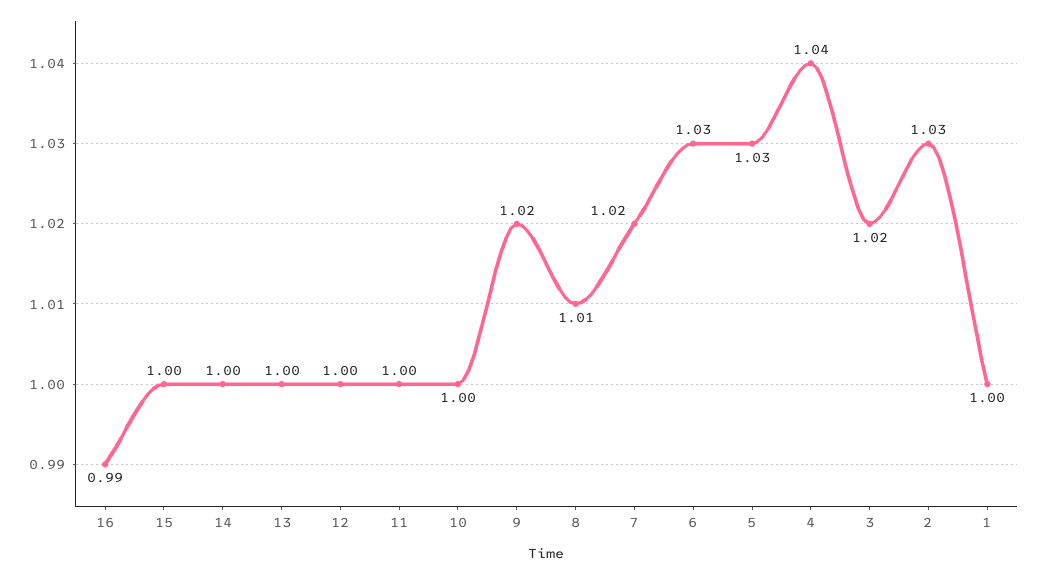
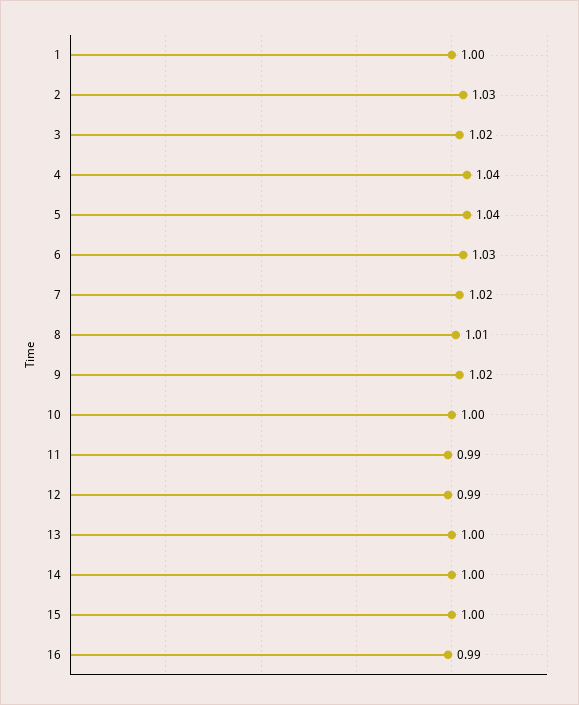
  {
    "16": 0.99,
    "15": 1,
    "14": 1,
    "13": 1,
-   "12": 1,
+   "12": 0.99,
-   "11": 1,
+   "11": 0.99,
    "10": 1,
    "9": 1.02,
    "8": 1.01,
    "7": 1.02,
    "6": 1.03,
-   "5": 1.03,
+   "5": 1.04,
    "4": 1.04,
    "3": 1.02,
    "2": 1.03,
    "1": 1
  }

